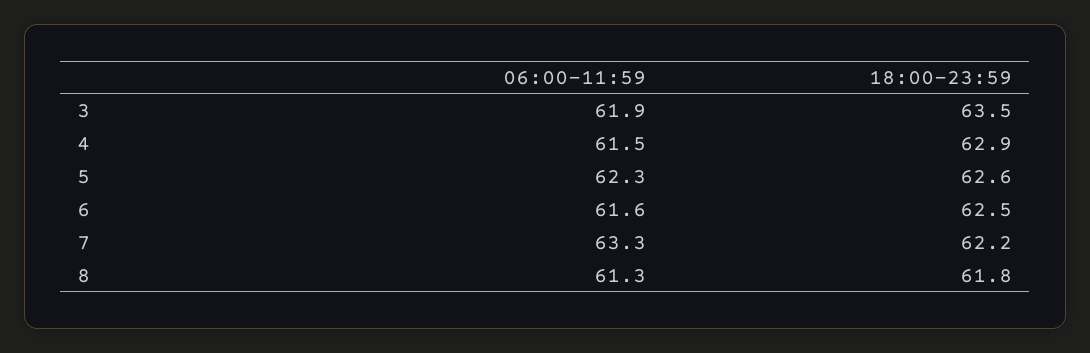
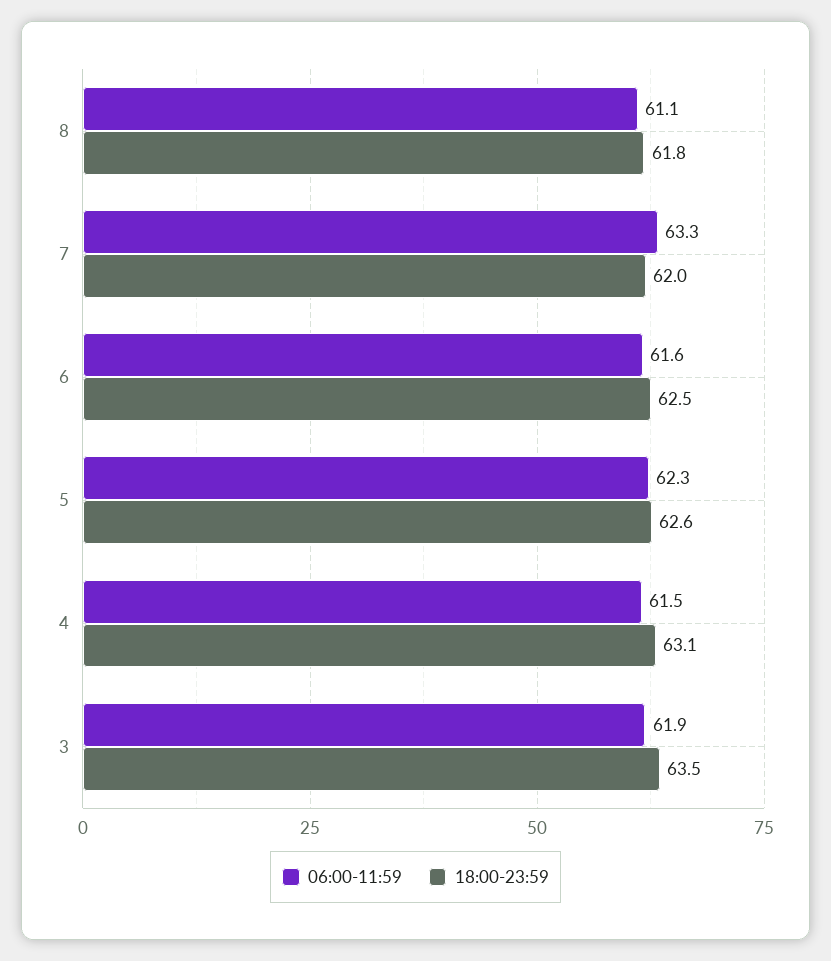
  {
    "06:00-11:59": {
      "3": 61.9,
      "4": 61.5,
      "5": 62.3,
      "6": 61.6,
      "7": 63.3,
-     "8": 61.3
+     "8": 61.1
    },
    "18:00-23:59": {
      "3": 63.5,
-     "4": 62.9,
+     "4": 63.1,
      "5": 62.6,
      "6": 62.5,
-     "7": 62.2,
+     "7": 62,
      "8": 61.8
    }
  }

